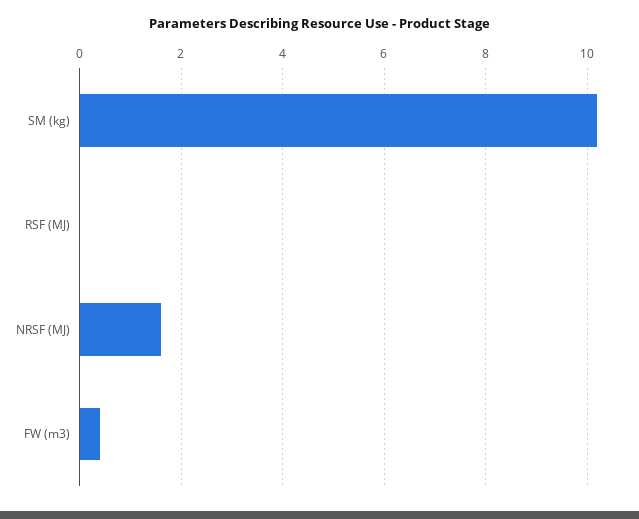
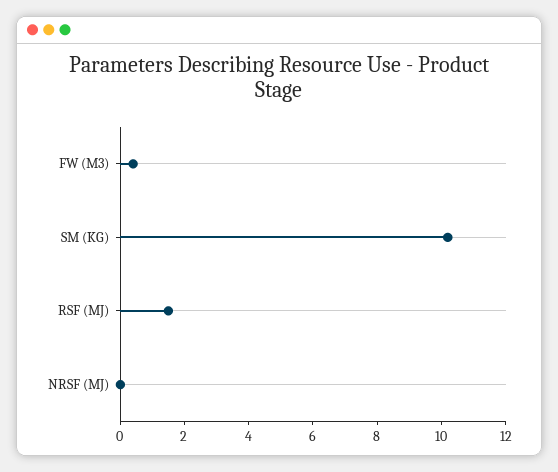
  {
    "SM (kg)": 10,
-   "RSF (MJ)": 0,
+   "RSF (MJ)": 1.5,
-   "NRSF (MJ)": 1.5,
+   "NRSF (MJ)": 0,
    "FW (m3)": 0.5
  }

